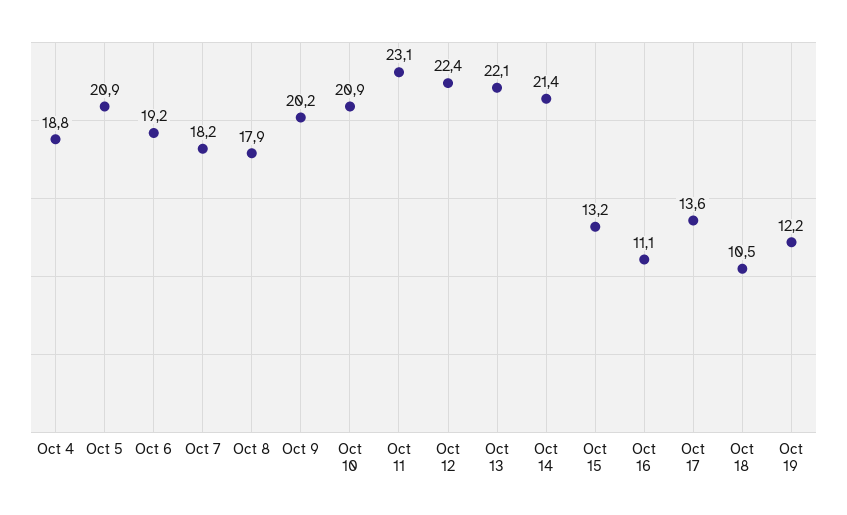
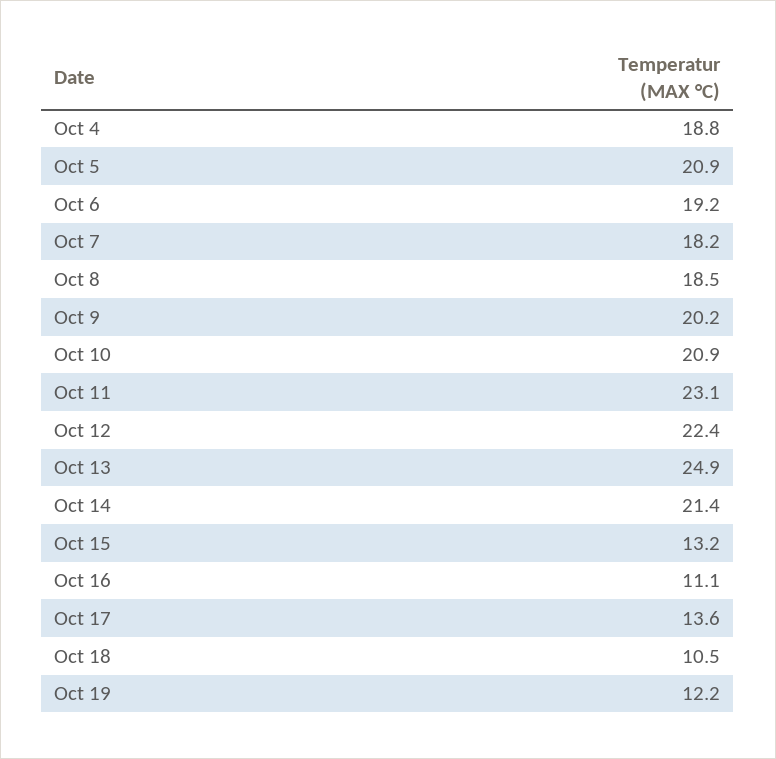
  {
    "Oct 4": 18.8,
    "Oct 5": 20.9,
    "Oct 6": 19.2,
    "Oct 7": 18.2,
-   "Oct 8": 17.9,
+   "Oct 8": 18.5,
    "Oct 9": 20.2,
    "Oct 10": 20.9,
    "Oct 11": 23.1,
    "Oct 12": 22.4,
-   "Oct 13": 22.1,
+   "Oct 13": 24.9,
    "Oct 14": 21.4,
    "Oct 15": 13.2,
    "Oct 16": 11.1,
    "Oct 17": 13.6,
    "Oct 18": 10.5,
    "Oct 19": 12.2
  }

